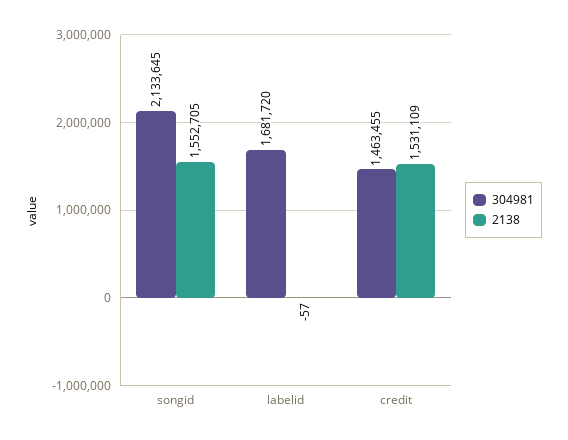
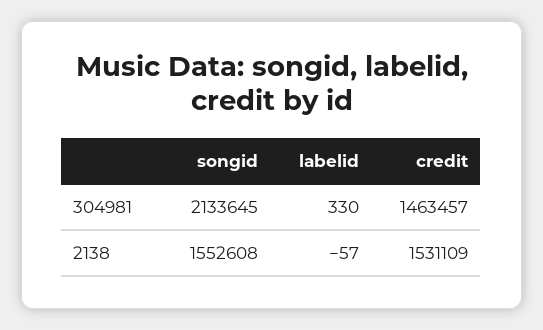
  {
    "304981": {
      "songid": 2133645,
-     "labelid": 1681720,
+     "labelid": 330,
-     "credit": 1463455
+     "credit": 1463457
    },
    "2138": {
-     "songid": 1552705,
+     "songid": 1552608,
      "labelid": -57,
      "credit": 1531109
    }
  }

